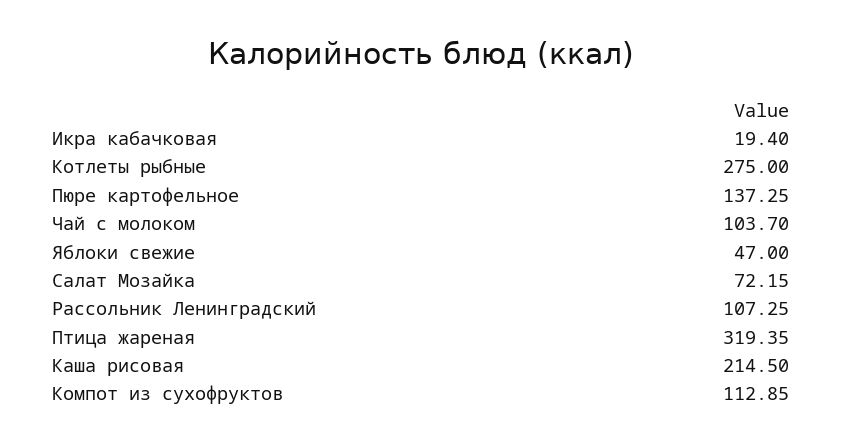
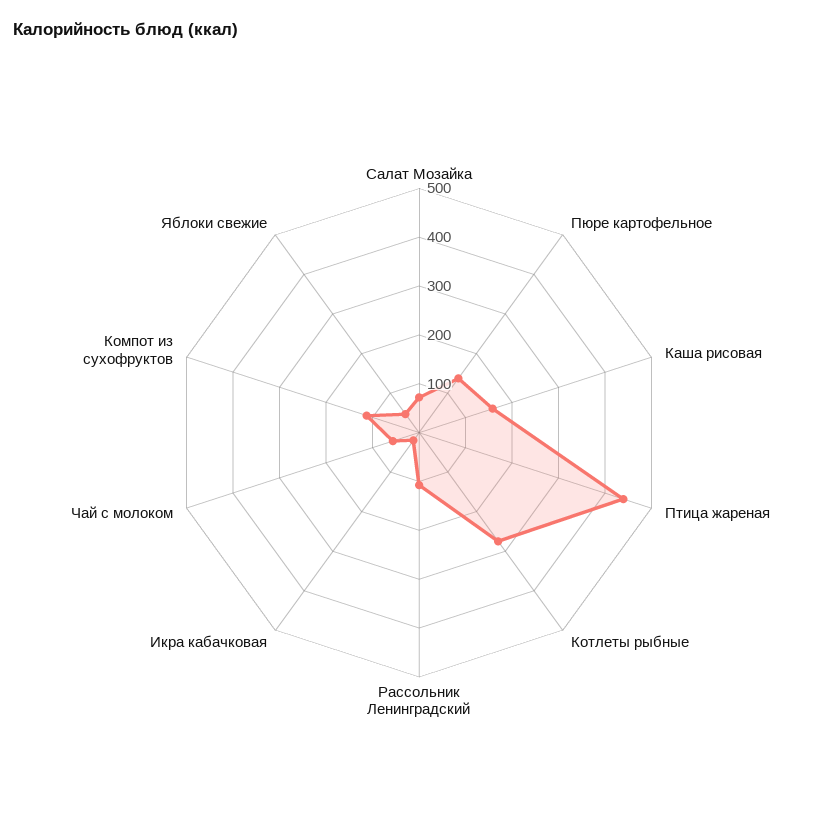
  {
    "Икра кабачковая": 19.4,
    "Котлеты рыбные": 275,
    "Пюре картофельное": 137.25,
-   "Чай с молоком": 103.7,
+   "Чай с молоком": 60,
    "Яблоки свежие": 47,
    "Салат Мозайка": 72.15,
    "Рассольник Ленинградский": 107.25,
-   "Птица жареная": 319.35,
+   "Птица жареная": 440,
-   "Каша рисовая": 214.5,
+   "Каша рисовая": 160,
    "Компот из сухофруктов": 112.85
  }

